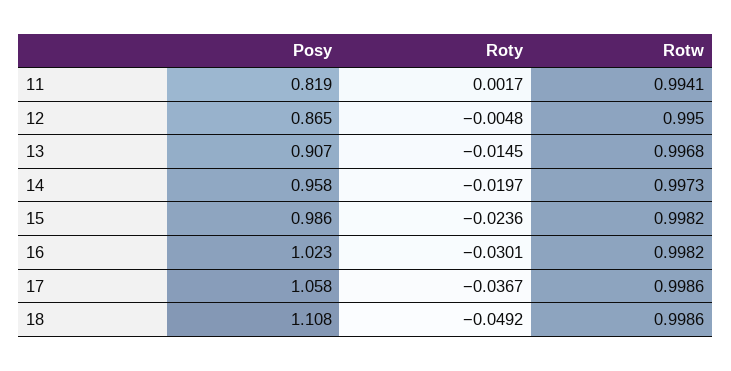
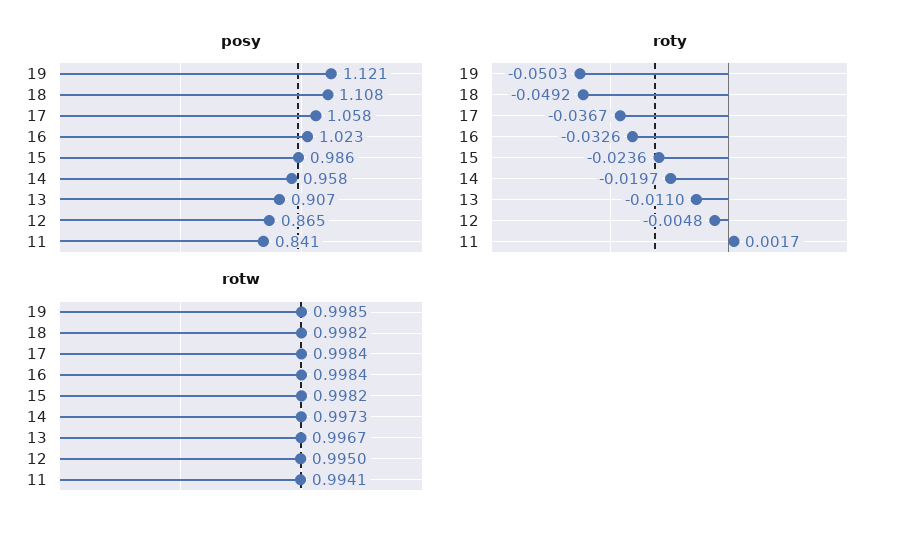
  {
    "Posy": {
-     "11": 0.819,
+     "11": 0.841,
      "12": 0.865,
      "13": 0.907,
      "14": 0.958,
      "15": 0.986,
      "16": 1.023,
      "17": 1.058,
-     "18": 1.108
+     "18": 1.108,
+     "19": 1.121
    },
    "Roty": {
      "11": 0.0017,
      "12": -0.0048,
-     "13": -0.0145,
+     "13": -0.011,
      "14": -0.0197,
      "15": -0.0236,
-     "16": -0.0301,
+     "16": -0.0326,
      "17": -0.0367,
-     "18": -0.0492
+     "18": -0.0492,
+     "19": -0.0503
    },
    "Rotw": {
      "11": 0.9941,
      "12": 0.995,
-     "13": 0.9968,
+     "13": 0.9967,
      "14": 0.9973,
      "15": 0.9982,
-     "16": 0.9982,
+     "16": 0.9984,
-     "17": 0.9986,
+     "17": 0.9984,
-     "18": 0.9986
+     "18": 0.9982,
+     "19": 0.9985
    }
  }

